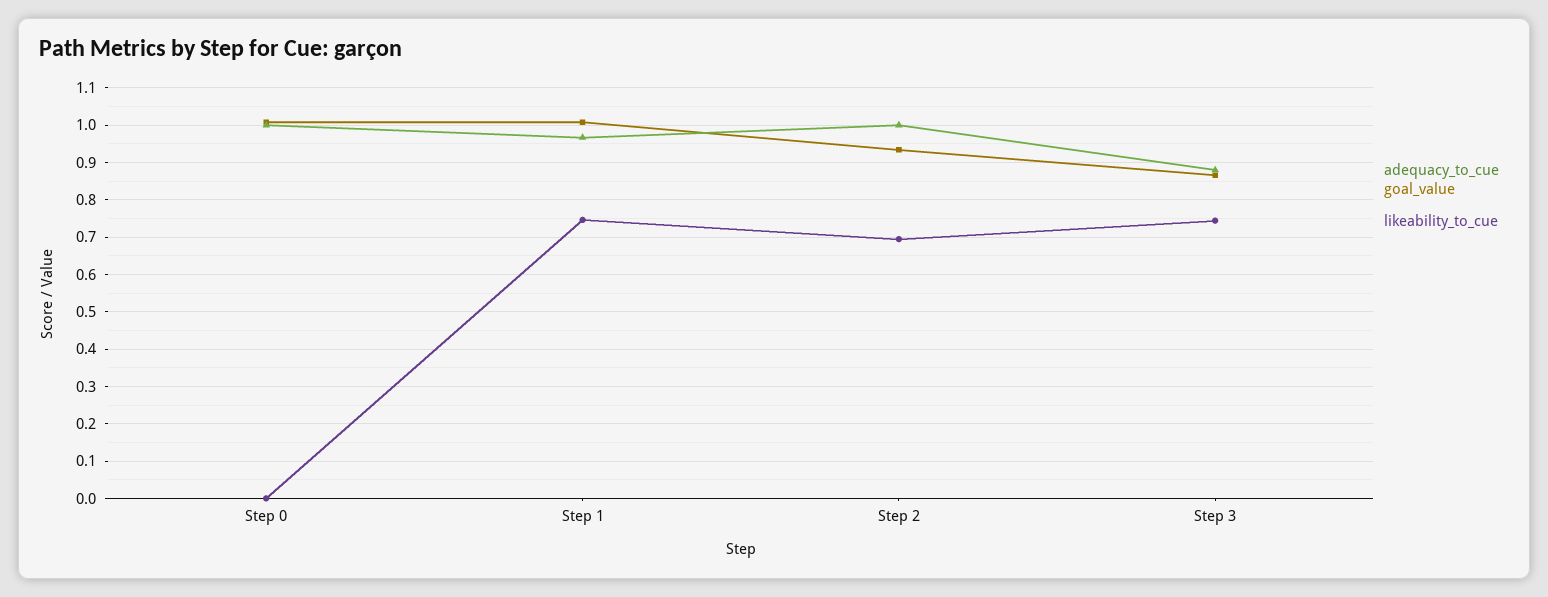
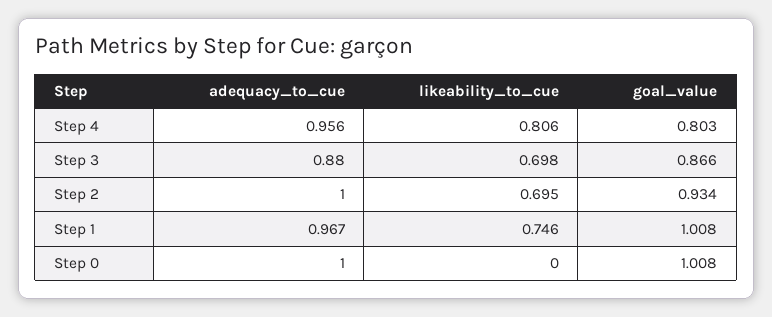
  {
    "adequacy_to_cue": {
      "Step 0": 1,
      "Step 1": 0.967,
      "Step 2": 1,
-     "Step 3": 0.88
+     "Step 3": 0.88,
+     "Step 4": 0.956
    },
    "goal_value": {
      "Step 0": 1.008,
      "Step 1": 1.008,
      "Step 2": 0.934,
-     "Step 3": 0.866
+     "Step 3": 0.866,
+     "Step 4": 0.803
    },
    "likeability_to_cue": {
      "Step 0": 0,
      "Step 1": 0.746,
      "Step 2": 0.695,
-     "Step 3": 0.74
+     "Step 3": 0.698,
+     "Step 4": 0.806
    }
  }

